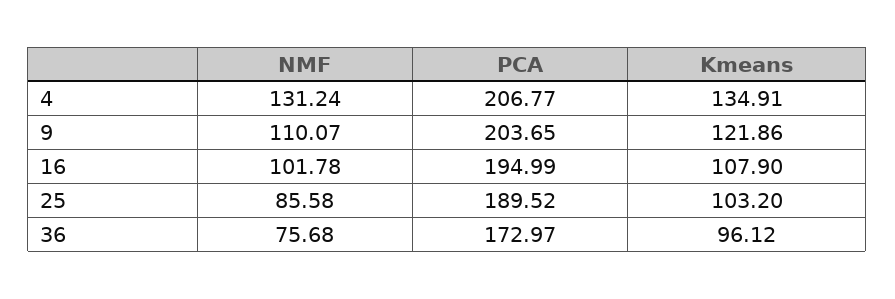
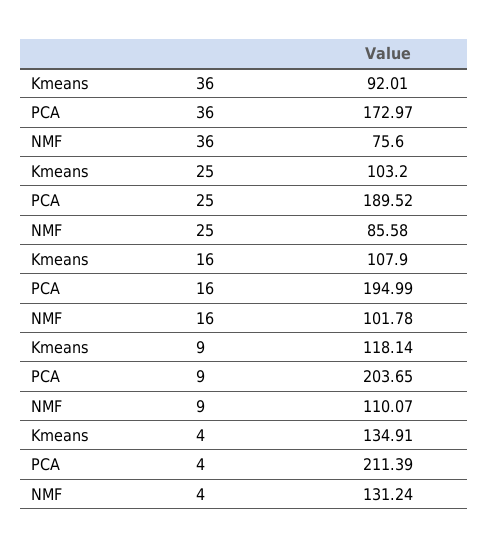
  {
    "NMF": {
      "4": 131.24,
      "9": 110.07,
      "16": 101.78,
      "25": 85.58,
-     "36": 75.68
+     "36": 75.6
    },
    "PCA": {
-     "4": 206.77,
+     "4": 211.39,
      "9": 203.65,
      "16": 194.99,
      "25": 189.52,
      "36": 172.97
    },
    "Kmeans": {
      "4": 134.91,
-     "9": 121.86,
+     "9": 118.14,
      "16": 107.9,
      "25": 103.2,
-     "36": 96.12
+     "36": 92.01
    }
  }

